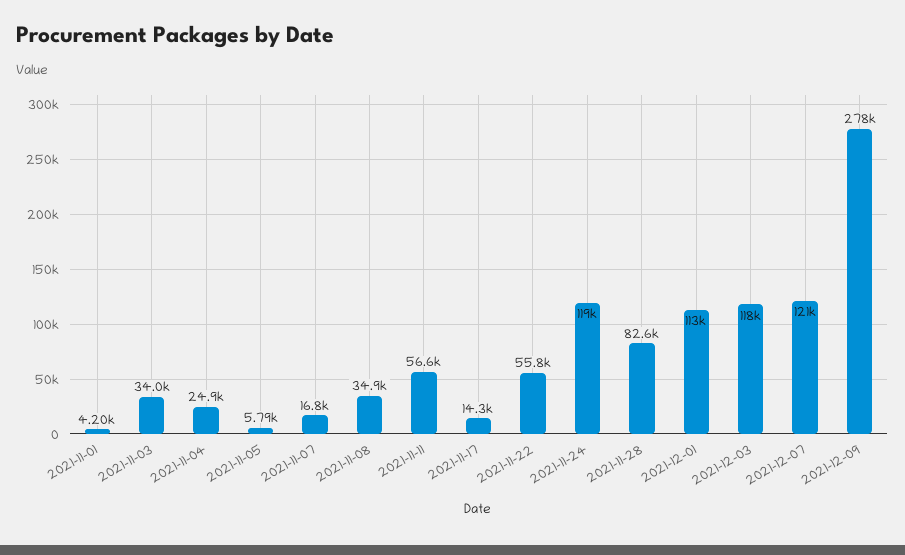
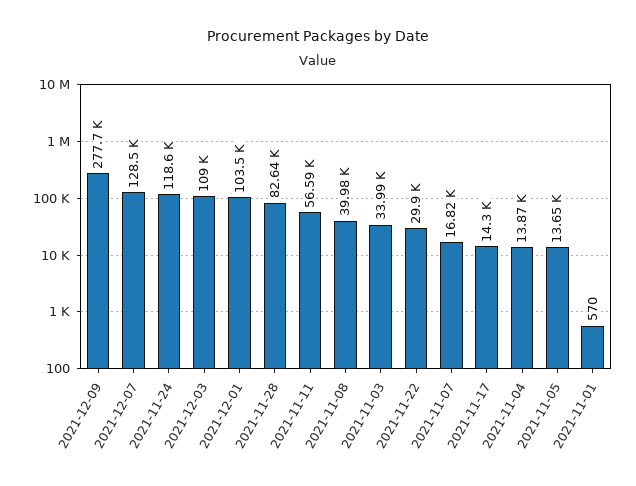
  {
-   "2021-11-01": 4200,
+   "2021-11-01": 570,
    "2021-11-03": 33990,
-   "2021-11-04": 24900,
+   "2021-11-04": 13870,
-   "2021-11-05": 5790,
+   "2021-11-05": 13650,
    "2021-11-07": 16820,
-   "2021-11-08": 34900,
+   "2021-11-08": 39980,
    "2021-11-11": 56590,
    "2021-11-17": 14300,
-   "2021-11-22": 55800,
+   "2021-11-22": 29900,
    "2021-11-24": 118600,
    "2021-11-28": 82640,
-   "2021-12-01": 113000,
+   "2021-12-01": 103500,
-   "2021-12-03": 118000,
+   "2021-12-03": 109000,
-   "2021-12-07": 121000,
+   "2021-12-07": 128500,
    "2021-12-09": 277700
  }

